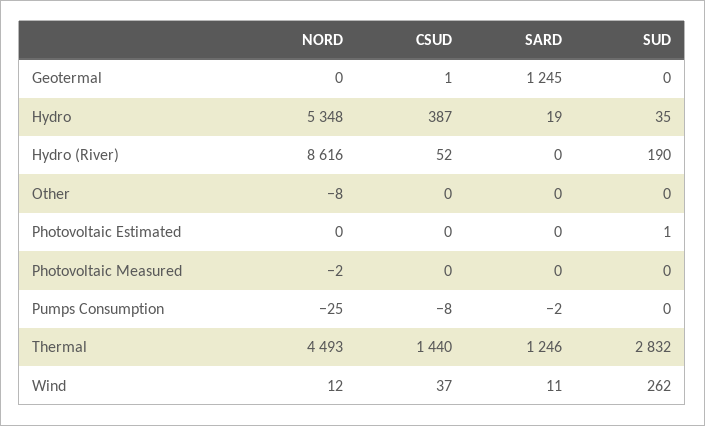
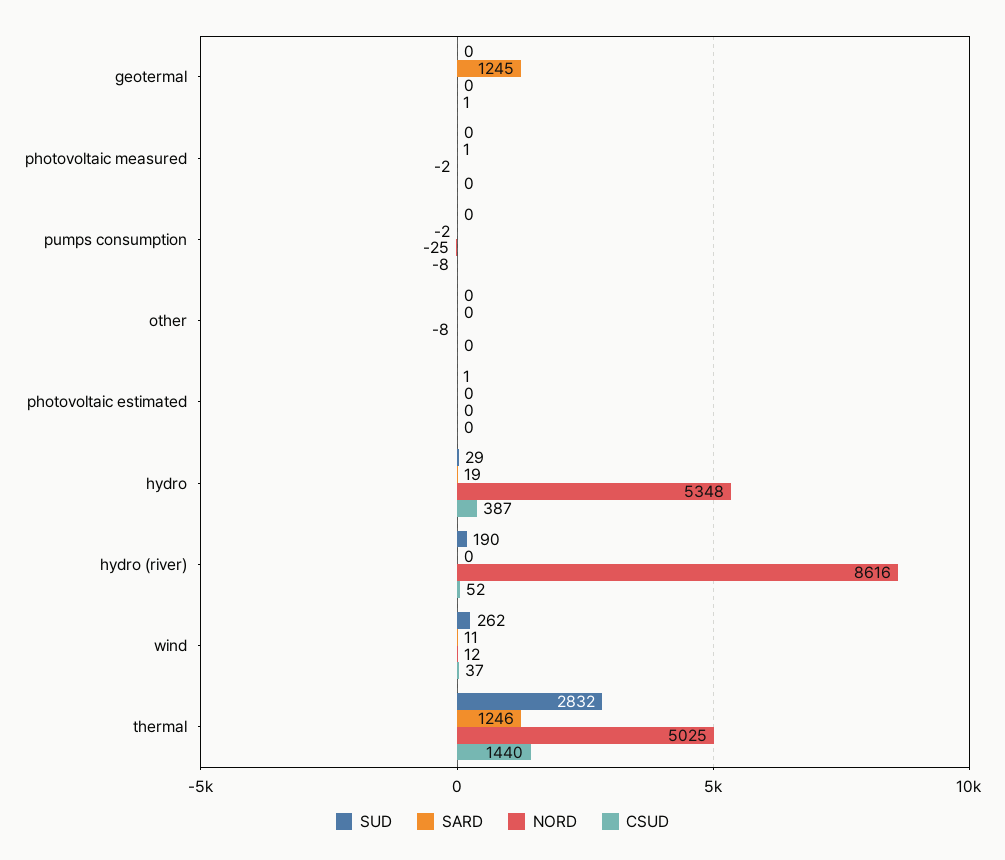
  {
    "NORD": {
      "Geotermal": 0,
      "Hydro": 5348,
      "Hydro (River)": 8616,
      "Other": -8,
      "Photovoltaic Estimated": 0,
      "Photovoltaic Measured": -2,
      "Pumps Consumption": -25,
-     "Thermal": 4493,
+     "Thermal": 5025,
      "Wind": 12
    },
    "CSUD": {
      "Geotermal": 1,
      "Hydro": 387,
      "Hydro (River)": 52,
      "Other": 0,
      "Photovoltaic Estimated": 0,
      "Photovoltaic Measured": 0,
      "Pumps Consumption": -8,
      "Thermal": 1440,
      "Wind": 37
    },
    "SARD": {
      "Geotermal": 1245,
      "Hydro": 19,
      "Hydro (River)": 0,
      "Other": 0,
      "Photovoltaic Estimated": 0,
-     "Photovoltaic Measured": 0,
+     "Photovoltaic Measured": 1,
      "Pumps Consumption": -2,
      "Thermal": 1246,
      "Wind": 11
    },
    "SUD": {
      "Geotermal": 0,
-     "Hydro": 35,
+     "Hydro": 29,
      "Hydro (River)": 190,
      "Other": 0,
      "Photovoltaic Estimated": 1,
      "Photovoltaic Measured": 0,
      "Pumps Consumption": 0,
      "Thermal": 2832,
      "Wind": 262
    }
  }

